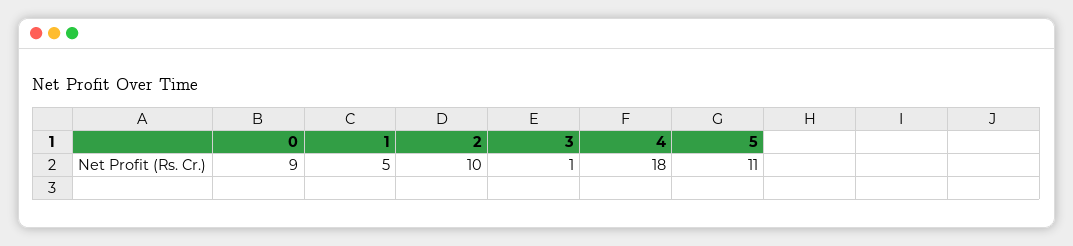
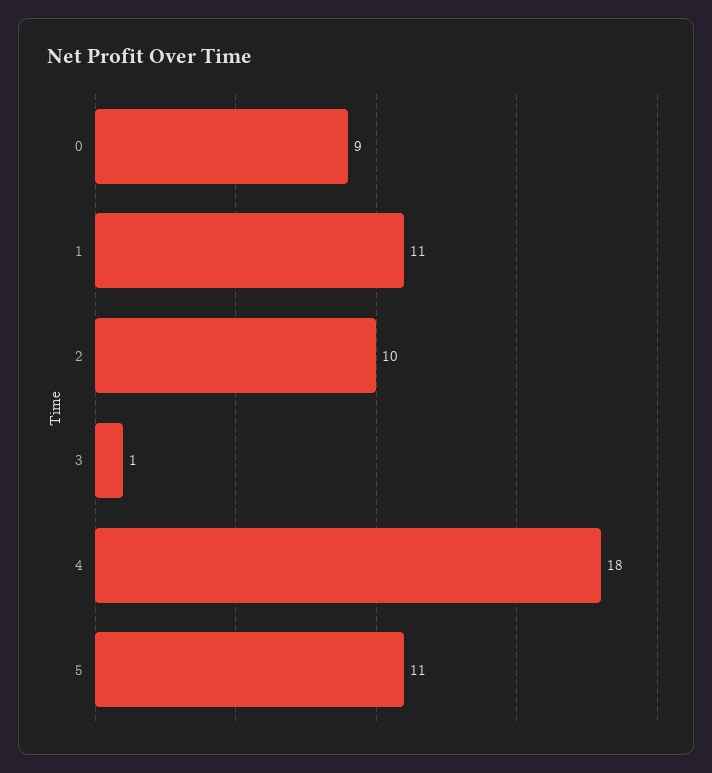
  {
    "0": 9,
-   "1": 5,
+   "1": 11,
    "2": 10,
    "3": 1,
    "4": 18,
    "5": 11
  }

